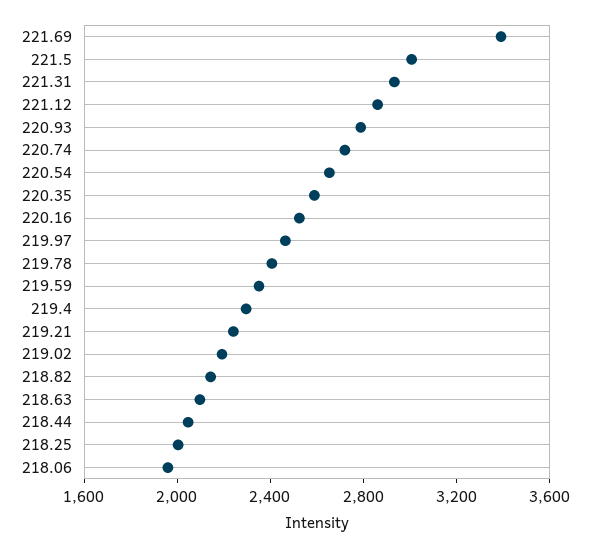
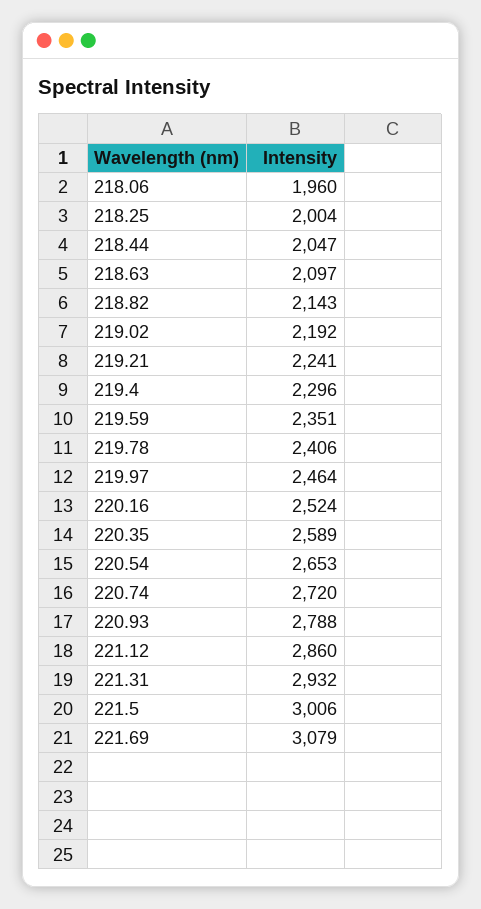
  {
-   "221.69": 3400,
+   "221.69": 3079,
    "221.5": 3006,
    "221.31": 2932,
    "221.12": 2860,
    "220.93": 2788,
    "220.74": 2720,
    "220.54": 2653,
    "220.35": 2589,
    "220.16": 2524,
    "219.97": 2464,
    "219.78": 2406,
    "219.59": 2351,
    "219.4": 2296,
    "219.21": 2241,
    "219.02": 2192,
    "218.82": 2143,
    "218.63": 2097,
    "218.44": 2047,
    "218.25": 2004,
    "218.06": 1960
  }

